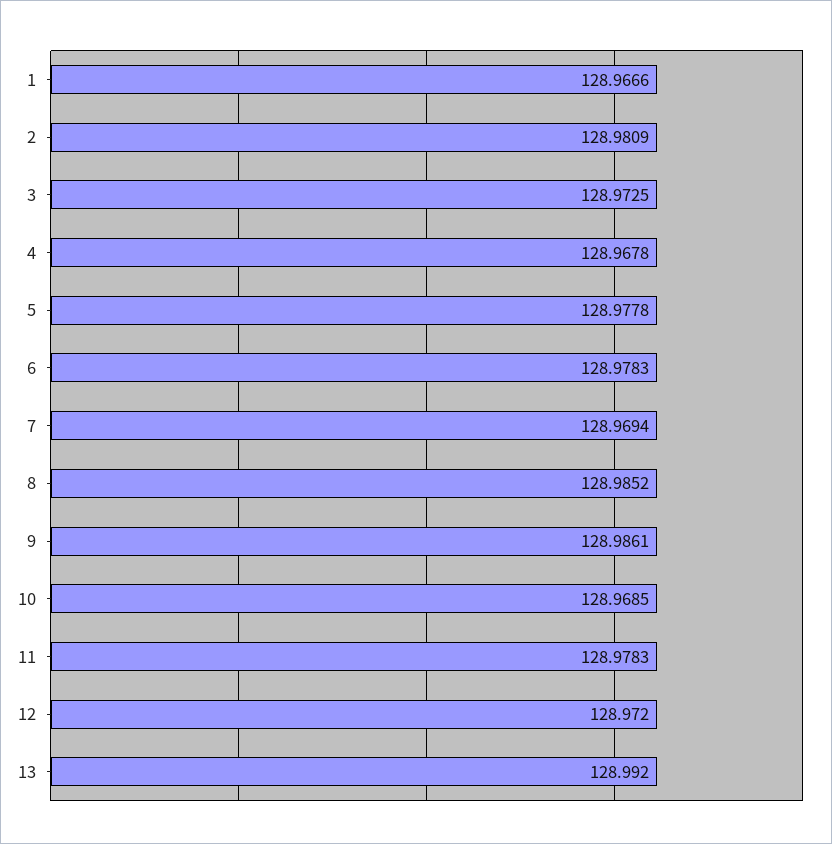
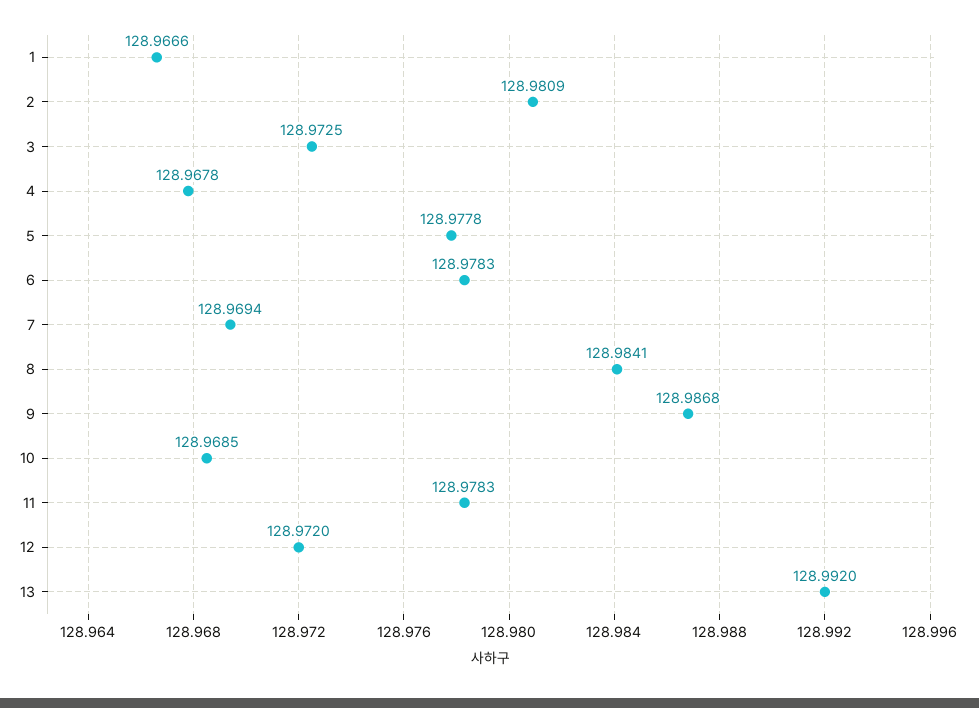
  {
    "1": 128.9666,
    "2": 128.9809,
    "3": 128.9725,
    "4": 128.9678,
    "5": 128.9778,
    "6": 128.9783,
    "7": 128.9694,
-   "8": 128.9852,
+   "8": 128.9841,
-   "9": 128.9861,
+   "9": 128.9868,
    "10": 128.9685,
    "11": 128.9783,
    "12": 128.972,
    "13": 128.992
  }

